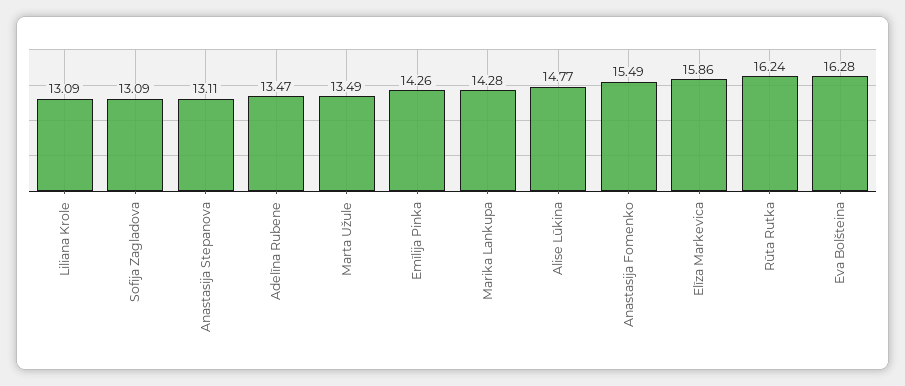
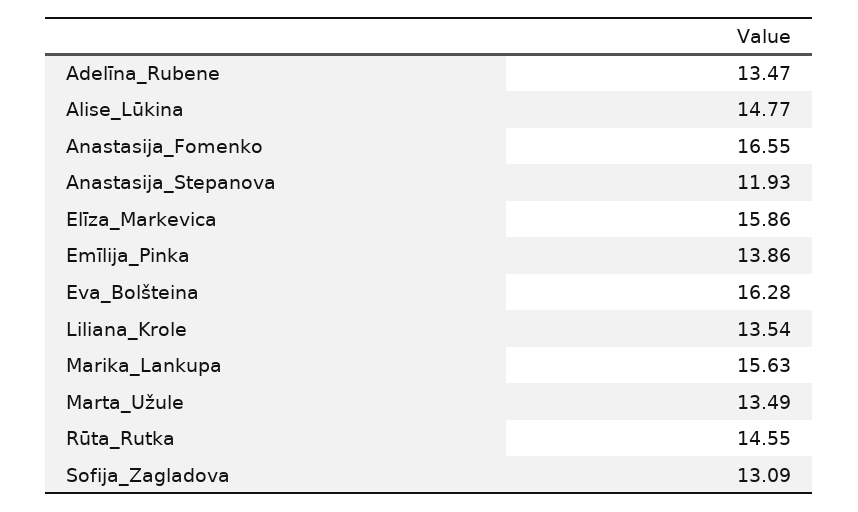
  {
-   "Liliana Krole": 13.09,
+   "Liliana Krole": 13.54,
    "Sofija Zagladova": 13.09,
-   "Anastasija Stepanova": 13.11,
+   "Anastasija Stepanova": 11.93,
    "Adelīna Rubene": 13.47,
    "Marta Užule": 13.49,
-   "Emīlija Pinka": 14.26,
+   "Emīlija Pinka": 13.86,
-   "Marika Lankupa": 14.28,
+   "Marika Lankupa": 15.63,
    "Alise Lūkina": 14.77,
-   "Anastasija Fomenko": 15.49,
+   "Anastasija Fomenko": 16.55,
    "Elīza Markevica": 15.86,
-   "Rūta Rutka": 16.24,
+   "Rūta Rutka": 14.55,
    "Eva Bolšteina": 16.28
  }

